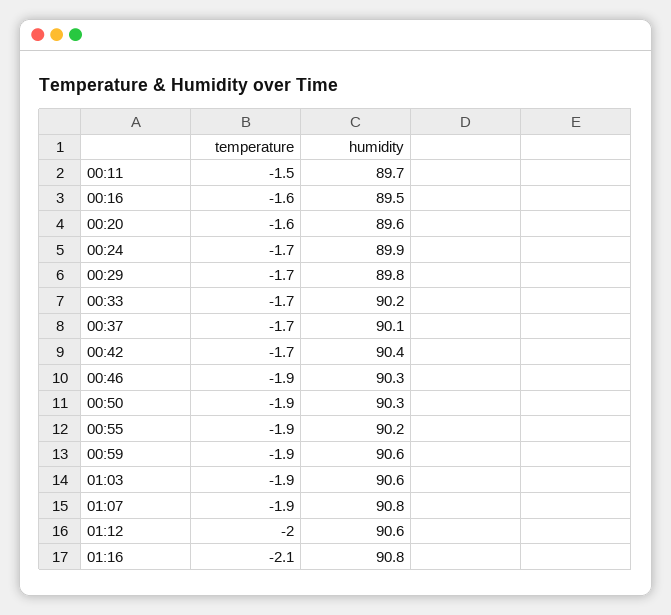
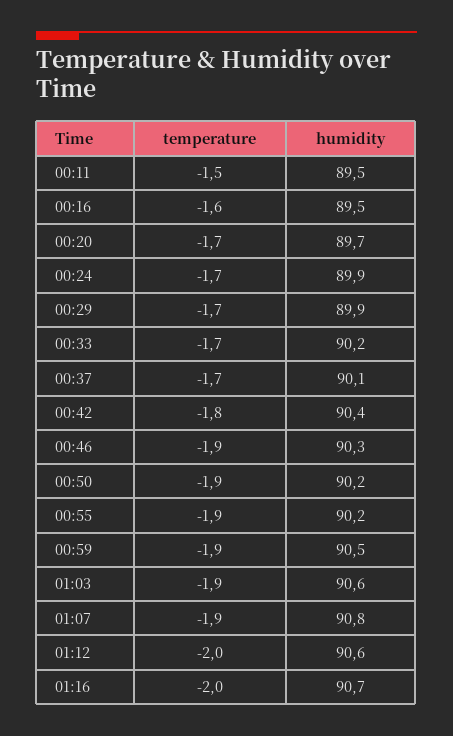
  {
    "temperature": {
      "00:11": -1.5,
      "00:16": -1.6,
-     "00:20": -1.6,
+     "00:20": -1.7,
      "00:24": -1.7,
      "00:29": -1.7,
      "00:33": -1.7,
      "00:37": -1.7,
-     "00:42": -1.7,
+     "00:42": -1.8,
      "00:46": -1.9,
      "00:50": -1.9,
      "00:55": -1.9,
      "00:59": -1.9,
      "01:03": -1.9,
      "01:07": -1.9,
      "01:12": -2,
-     "01:16": -2.1
+     "01:16": -2
    },
    "humidity": {
-     "00:11": 89.7,
+     "00:11": 89.5,
      "00:16": 89.5,
-     "00:20": 89.6,
+     "00:20": 89.7,
      "00:24": 89.9,
-     "00:29": 89.8,
+     "00:29": 89.9,
      "00:33": 90.2,
      "00:37": 90.1,
      "00:42": 90.4,
      "00:46": 90.3,
-     "00:50": 90.3,
+     "00:50": 90.2,
      "00:55": 90.2,
-     "00:59": 90.6,
+     "00:59": 90.5,
      "01:03": 90.6,
      "01:07": 90.8,
      "01:12": 90.6,
-     "01:16": 90.8
+     "01:16": 90.7
    }
  }

